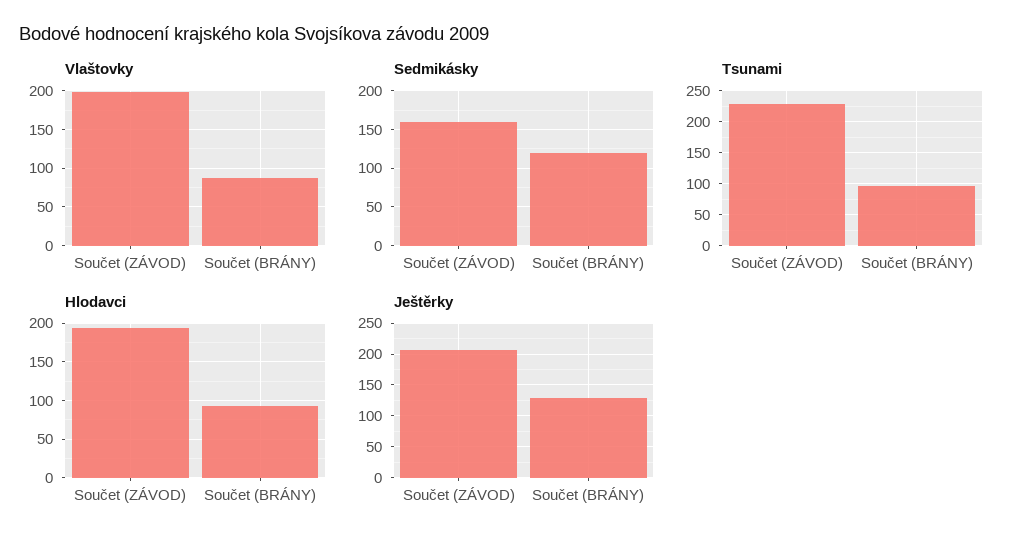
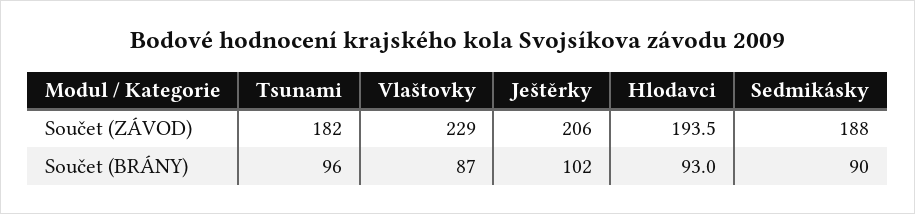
  {
    "Vlaštovky": {
-     "Součet (ZÁVOD)": 200,
+     "Součet (ZÁVOD)": 229,
      "Součet (BRÁNY)": 87
    },
    "Sedmikásky": {
-     "Součet (ZÁVOD)": 160,
+     "Součet (ZÁVOD)": 188,
-     "Součet (BRÁNY)": 120
+     "Součet (BRÁNY)": 90
    },
    "Tsunami": {
-     "Součet (ZÁVOD)": 230,
+     "Součet (ZÁVOD)": 182,
      "Součet (BRÁNY)": 96
    },
    "Hlodavci": {
      "Součet (ZÁVOD)": 193.5,
      "Součet (BRÁNY)": 93
    },
    "Ještěrky": {
      "Součet (ZÁVOD)": 206,
-     "Součet (BRÁNY)": 130
+     "Součet (BRÁNY)": 102
    }
  }

